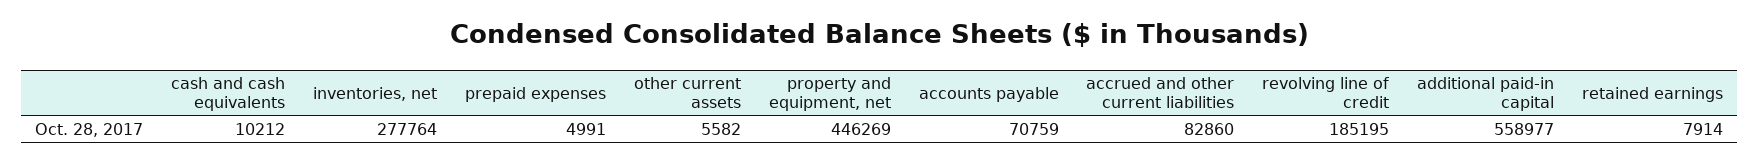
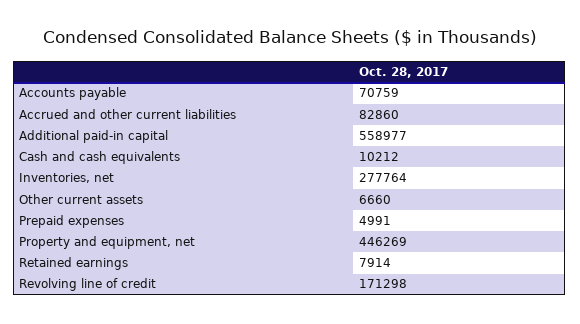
  {
    "cash and cash equivalents": 10212,
    "inventories, net": 277764,
    "prepaid expenses": 4991,
-   "other current assets": 5582,
+   "other current assets": 6660,
    "property and equipment, net": 446269,
    "accounts payable": 70759,
    "accrued and other current liabilities": 82860,
-   "revolving line of credit": 185195,
+   "revolving line of credit": 171298,
    "additional paid-in capital": 558977,
    "retained earnings": 7914
  }

